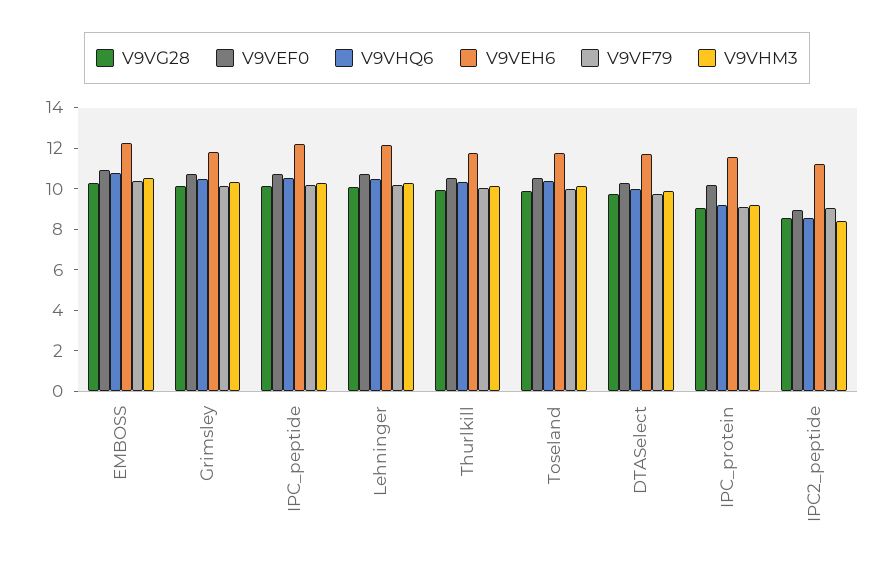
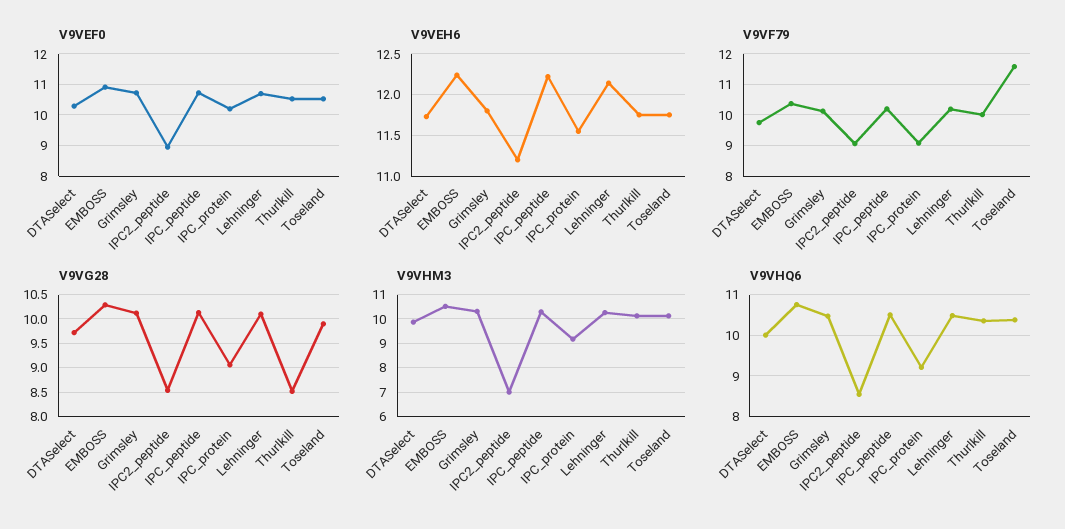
  {
    "V9VG28": {
      "EMBOSS": 10.25,
      "Grimsley": 10,
      "IPC_peptide": 10.25,
      "Lehninger": 10,
-     "Thurlkill": 10,
+     "Thurlkill": 8.5,
      "Toseland": 10,
      "DTASelect": 9.75,
      "IPC_protein": 9,
      "IPC2_peptide": 8.5
    },
    "V9VEF0": {
      "EMBOSS": 11,
      "Grimsley": 10.8,
      "IPC_peptide": 10.8,
      "Lehninger": 10.8,
      "Thurlkill": 10.6,
      "Toseland": 10.6,
      "DTASelect": 10.2,
      "IPC_protein": 10.2,
      "IPC2_peptide": 9
    },
    "V9VHQ6": {
      "EMBOSS": 10.8,
      "Grimsley": 10.4,
      "IPC_peptide": 10.6,
      "Lehninger": 10.4,
      "Thurlkill": 10.4,
      "Toseland": 10.4,
      "DTASelect": 10,
      "IPC_protein": 9.2,
      "IPC2_peptide": 8.6
    },
    "V9VEH6": {
      "EMBOSS": 12.2,
      "Grimsley": 11.8,
      "IPC_peptide": 12.2,
      "Lehninger": 12.1,
      "Thurlkill": 11.8,
      "Toseland": 11.8,
      "DTASelect": 11.7,
      "IPC_protein": 11.6,
      "IPC2_peptide": 11.2
    },
    "V9VF79": {
      "EMBOSS": 10.4,
      "Grimsley": 10.2,
      "IPC_peptide": 10.2,
      "Lehninger": 10.2,
      "Thurlkill": 10,
-     "Toseland": 10,
+     "Toseland": 11.6,
      "DTASelect": 9.8,
      "IPC_protein": 9,
      "IPC2_peptide": 9
    },
    "V9VHM3": {
      "EMBOSS": 10.5,
      "Grimsley": 10.25,
      "IPC_peptide": 10.25,
      "Lehninger": 10.25,
      "Thurlkill": 10.25,
      "Toseland": 10.25,
      "DTASelect": 9.75,
      "IPC_protein": 9.25,
-     "IPC2_peptide": 8.5
+     "IPC2_peptide": 7
    }
  }

